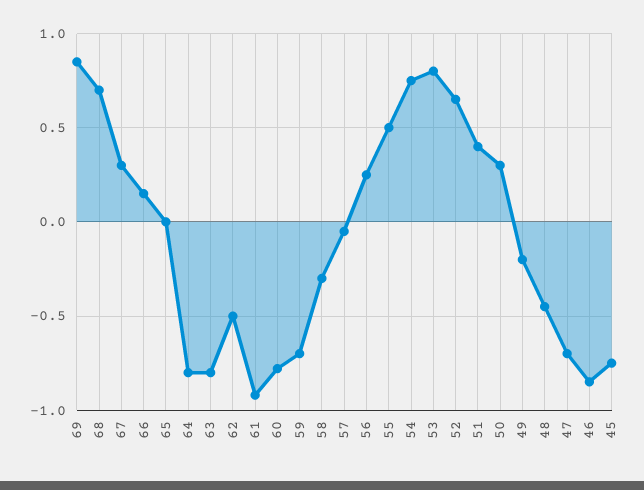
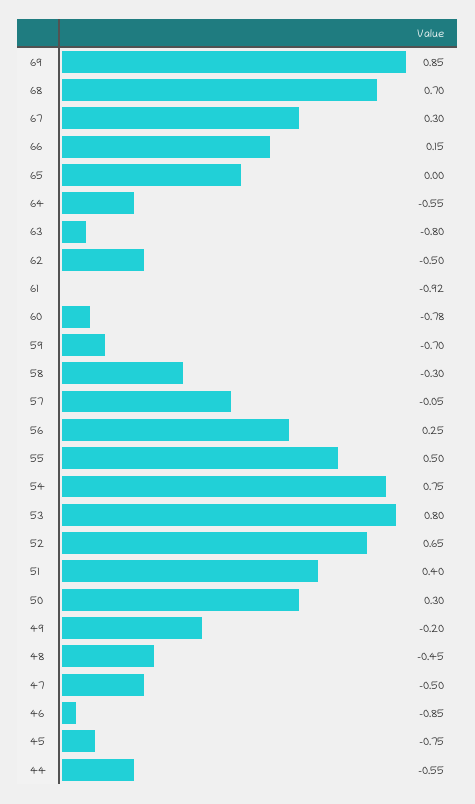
  {
    "69": 0.85,
    "68": 0.7,
    "67": 0.3,
    "66": 0.15,
    "65": 0,
-   "64": -0.8,
+   "64": -0.55,
    "63": -0.8,
    "62": -0.5,
    "61": -0.92,
    "60": -0.78,
    "59": -0.7,
    "58": -0.3,
    "57": -0.05,
    "56": 0.25,
    "55": 0.5,
    "54": 0.75,
    "53": 0.8,
    "52": 0.65,
    "51": 0.4,
    "50": 0.3,
    "49": -0.2,
    "48": -0.45,
-   "47": -0.7,
+   "47": -0.5,
    "46": -0.85,
-   "45": -0.75
+   "45": -0.75,
+   "44": -0.55
  }

